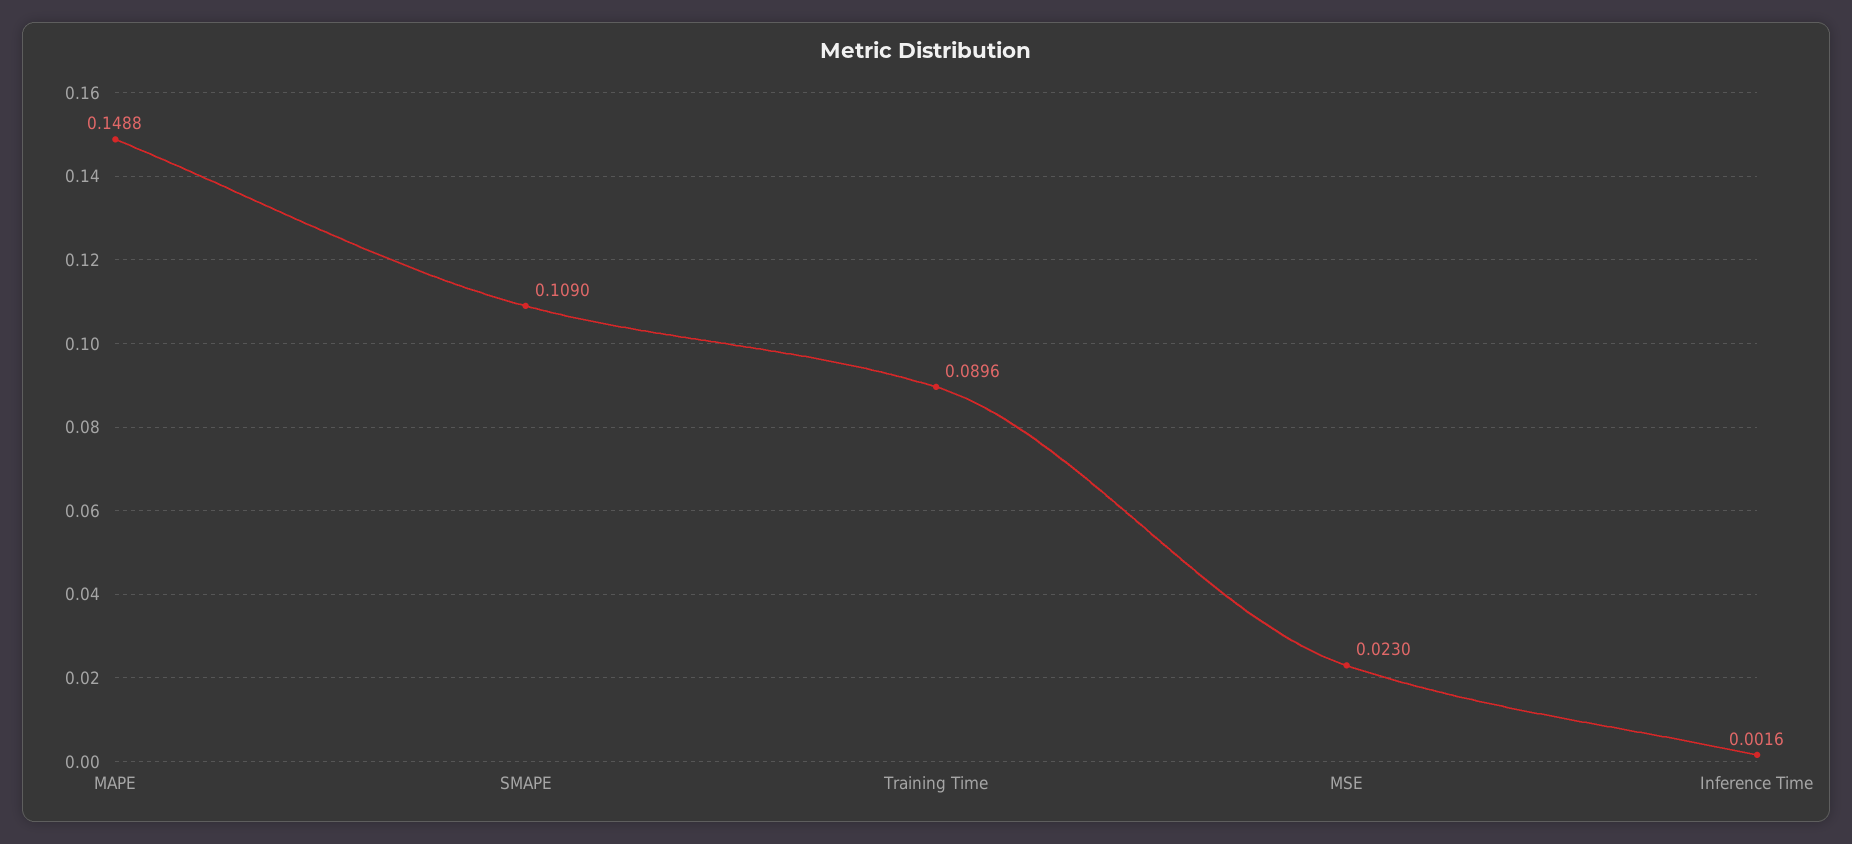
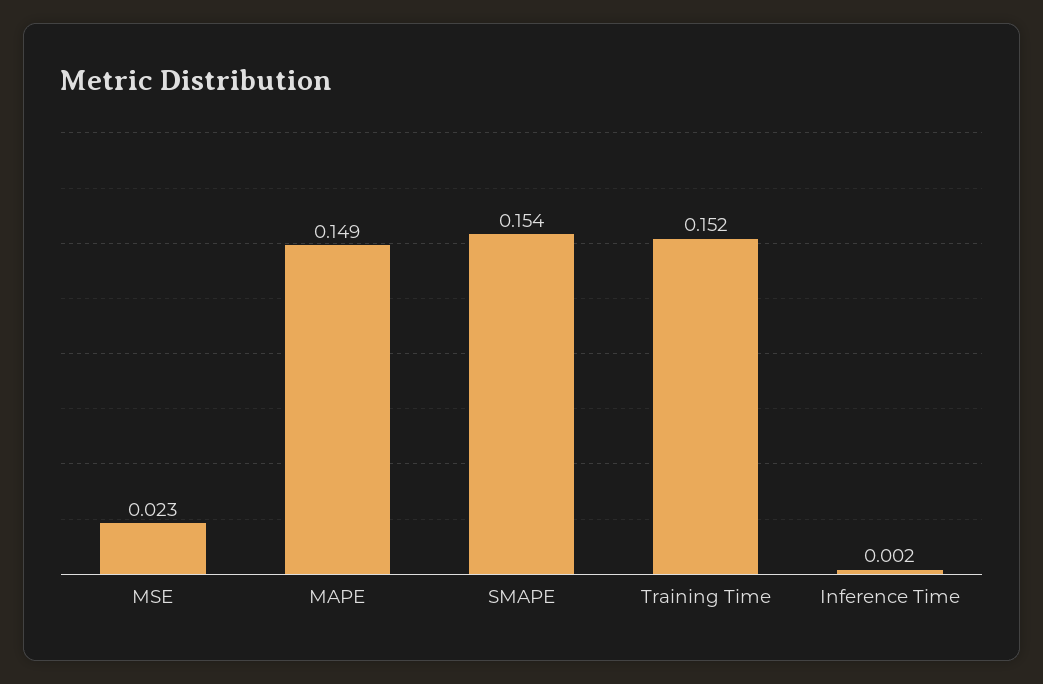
  {
    "MAPE": 0.1488,
-   "SMAPE": 0.109,
+   "SMAPE": 0.154,
-   "Training Time": 0.0896,
+   "Training Time": 0.152,
    "MSE": 0.023,
    "Inference Time": 0.0016
  }

